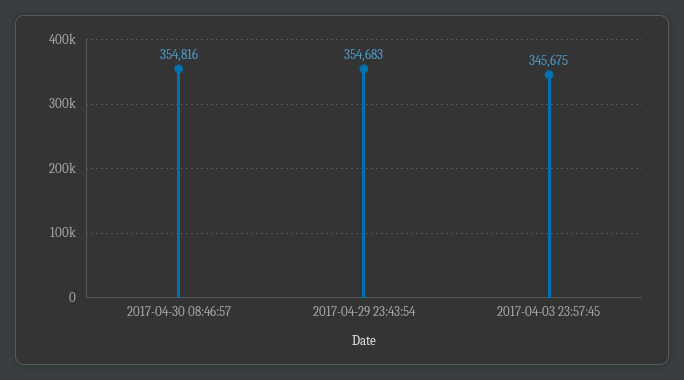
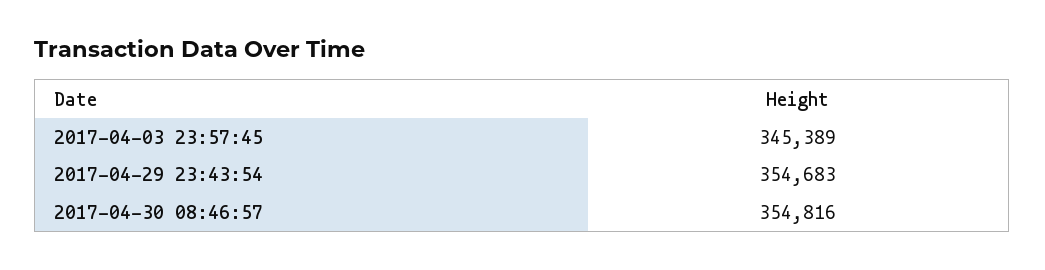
  {
    "2017-04-30 08:46:57": 354816,
    "2017-04-29 23:43:54": 354683,
-   "2017-04-03 23:57:45": 345675
+   "2017-04-03 23:57:45": 345389
  }

